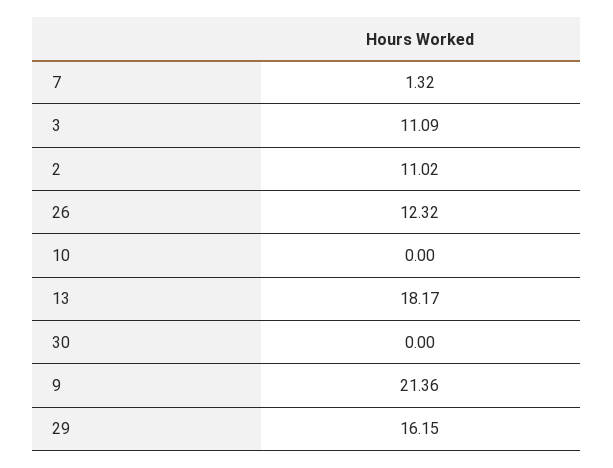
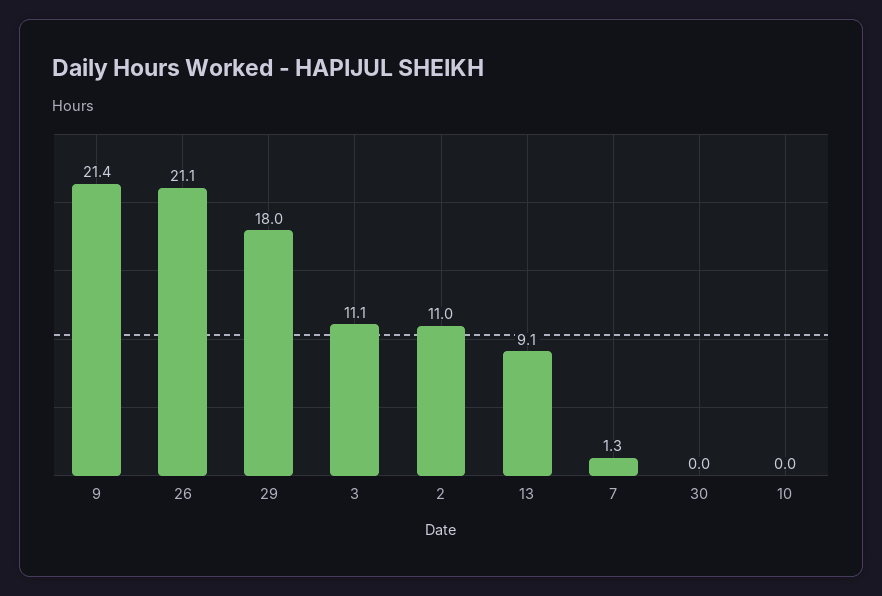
  {
    "7": 1.32,
    "3": 11.09,
    "2": 11.02,
-   "26": 12.32,
+   "26": 21.1,
    "10": 0,
-   "13": 18.17,
+   "13": 9.1,
    "30": 0,
    "9": 21.36,
-   "29": 16.15
+   "29": 18
  }

